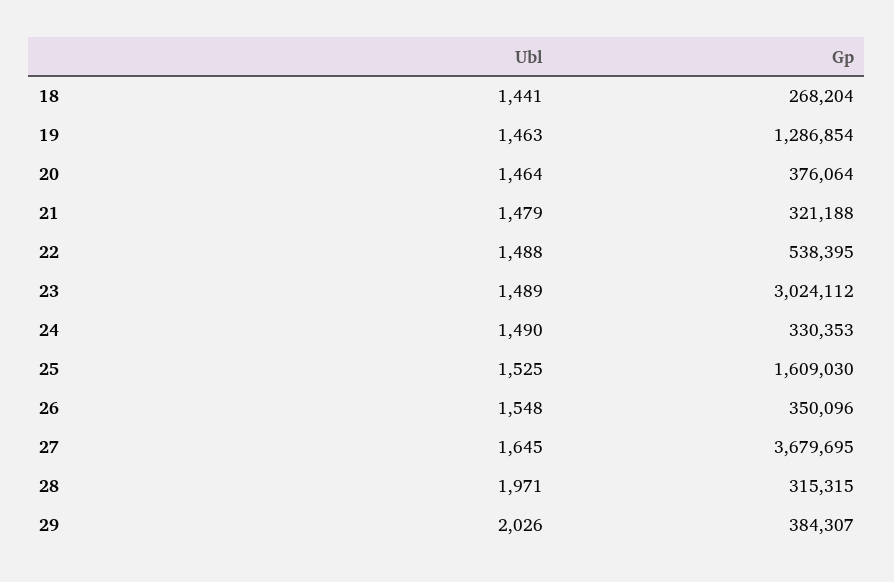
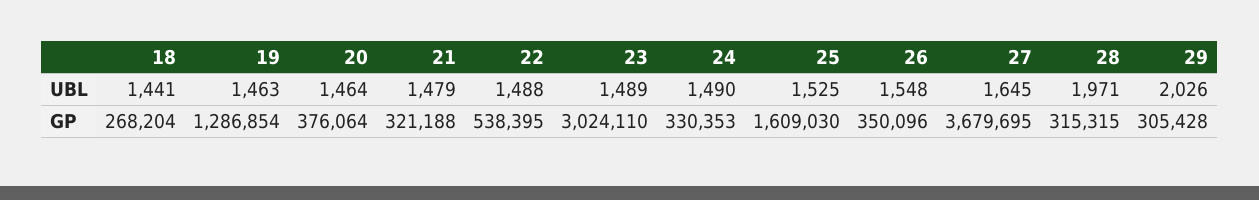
  {
    "Ubl": {
      "18": 1441,
      "19": 1463,
      "20": 1464,
      "21": 1479,
      "22": 1488,
      "23": 1489,
      "24": 1490,
      "25": 1525,
      "26": 1548,
      "27": 1645,
      "28": 1971,
      "29": 2026
    },
    "Gp": {
      "18": 268204,
      "19": 1286854,
      "20": 376064,
      "21": 321188,
      "22": 538395,
-     "23": 3024112,
+     "23": 3024110,
      "24": 330353,
      "25": 1609030,
      "26": 350096,
      "27": 3679695,
      "28": 315315,
-     "29": 384307
+     "29": 305428
    }
  }

